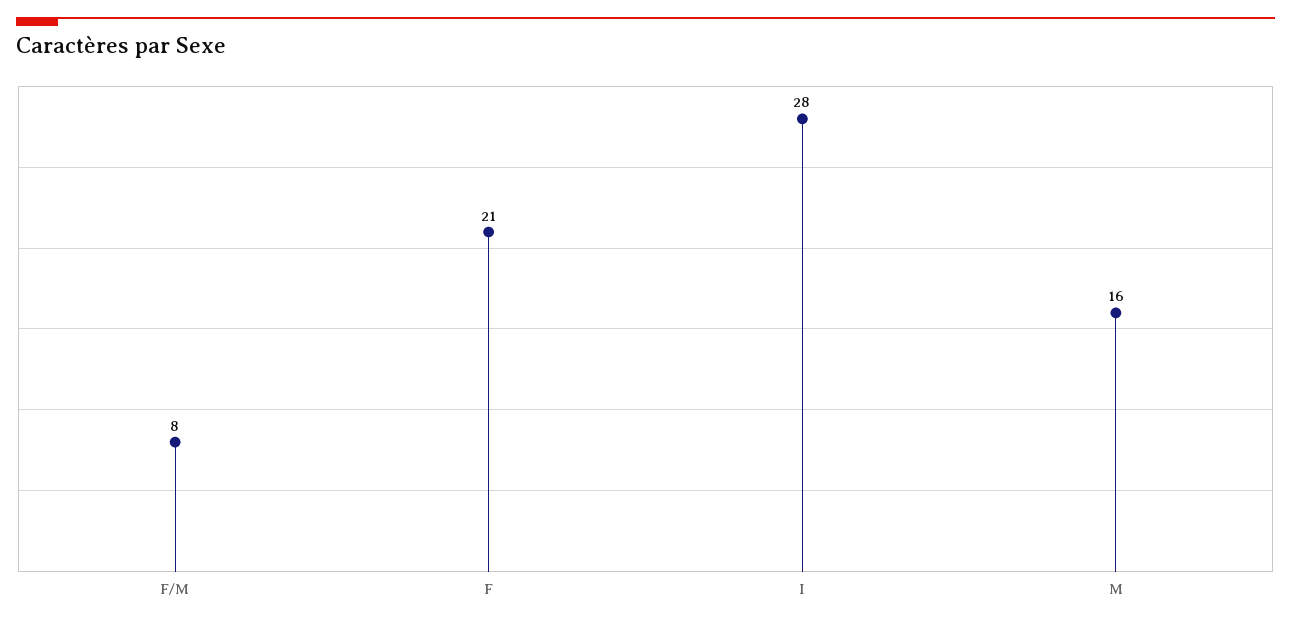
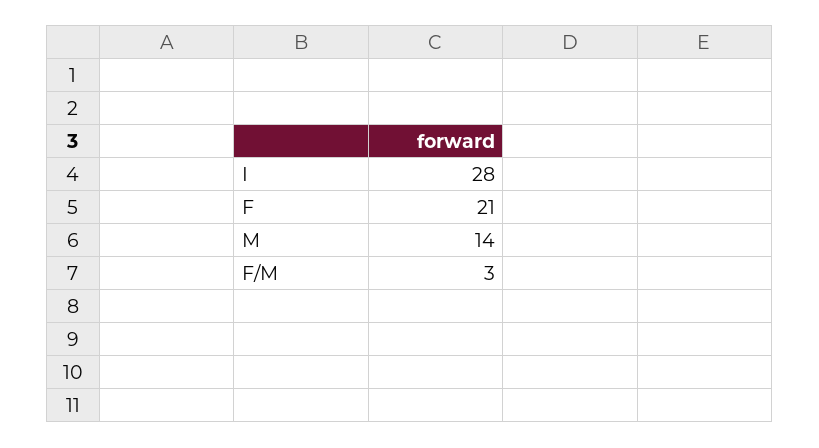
  {
-   "F/M": 8,
+   "F/M": 3,
    "F": 21,
    "I": 28,
-   "M": 16
+   "M": 14
  }

